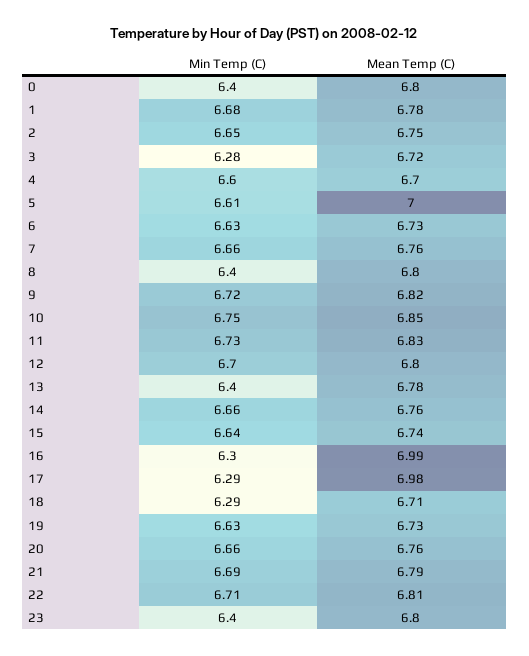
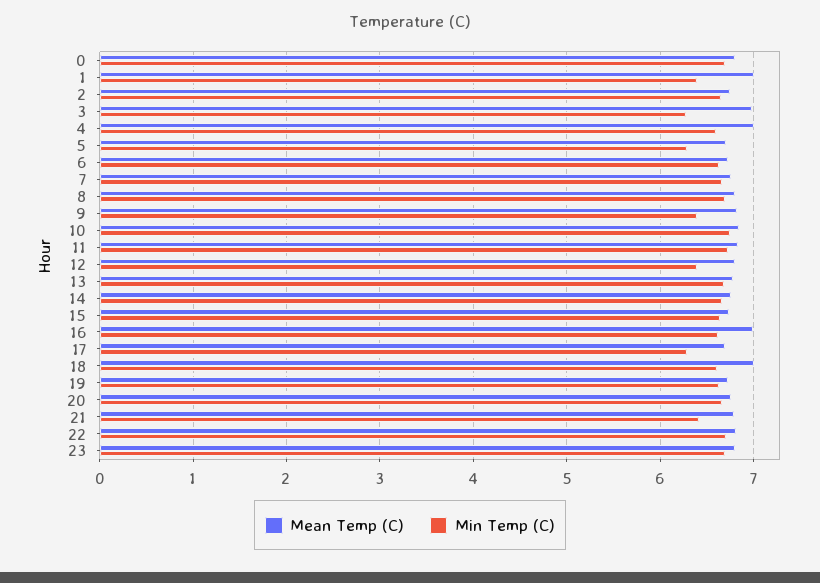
  {
    "Min Temp (C)": {
-     "0": 6.4,
+     "0": 6.7,
-     "1": 6.68,
+     "1": 6.4,
      "2": 6.65,
      "3": 6.28,
      "4": 6.6,
-     "5": 6.61,
+     "5": 6.3,
      "6": 6.63,
      "7": 6.66,
-     "8": 6.4,
+     "8": 6.7,
-     "9": 6.72,
+     "9": 6.4,
      "10": 6.75,
      "11": 6.73,
-     "12": 6.7,
+     "12": 6.4,
-     "13": 6.4,
+     "13": 6.7,
      "14": 6.66,
      "15": 6.64,
-     "16": 6.3,
+     "16": 6.6,
      "17": 6.29,
-     "18": 6.29,
+     "18": 6.6,
      "19": 6.63,
      "20": 6.66,
-     "21": 6.69,
+     "21": 6.4,
      "22": 6.71,
-     "23": 6.4
+     "23": 6.7
    },
    "Mean Temp (C)": {
      "0": 6.8,
-     "1": 6.78,
+     "1": 7,
      "2": 6.75,
-     "3": 6.72,
+     "3": 7,
-     "4": 6.7,
+     "4": 7,
-     "5": 7,
+     "5": 6.7,
      "6": 6.73,
      "7": 6.76,
      "8": 6.8,
      "9": 6.82,
      "10": 6.85,
      "11": 6.83,
      "12": 6.8,
      "13": 6.78,
      "14": 6.76,
      "15": 6.74,
      "16": 6.99,
-     "17": 6.98,
+     "17": 6.7,
-     "18": 6.71,
+     "18": 7,
      "19": 6.73,
      "20": 6.76,
      "21": 6.79,
      "22": 6.81,
      "23": 6.8
    }
  }

